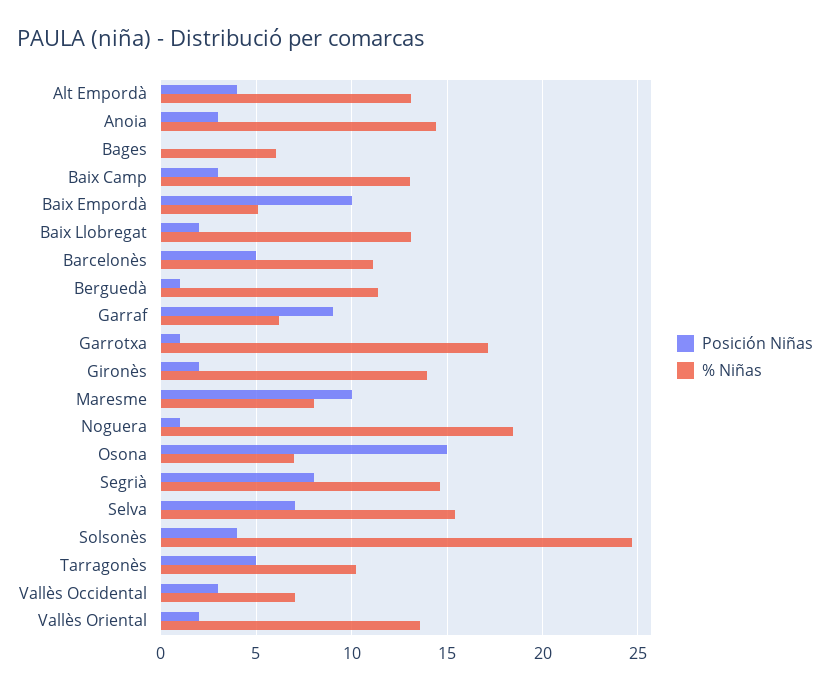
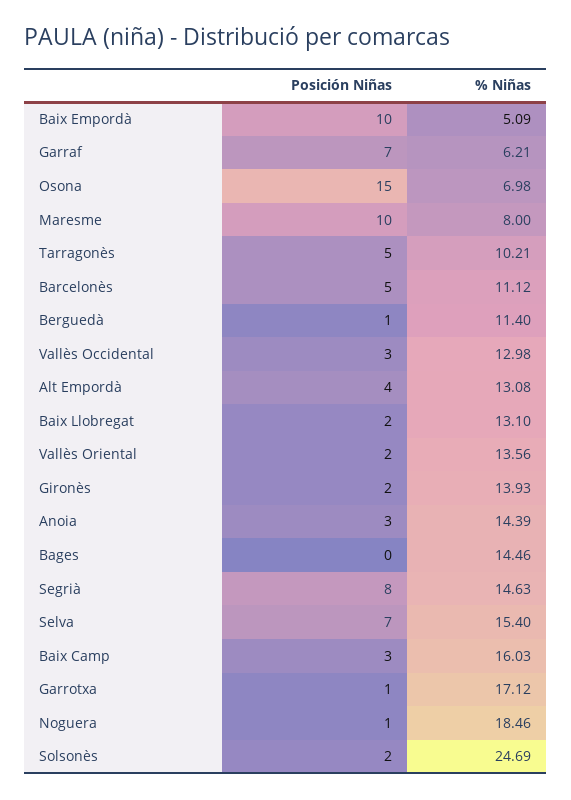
  {
    "Posición Niñas": {
      "Alt Empordà": 4,
      "Anoia": 3,
      "Bages": 0,
      "Baix Camp": 3,
      "Baix Empordà": 10,
      "Baix Llobregat": 2,
      "Barcelonès": 5,
      "Berguedà": 1,
-     "Garraf": 9,
+     "Garraf": 7,
      "Garrotxa": 1,
      "Gironès": 2,
      "Maresme": 10,
      "Noguera": 1,
      "Osona": 15,
      "Segrià": 8,
      "Selva": 7,
-     "Solsonès": 4,
+     "Solsonès": 2,
      "Tarragonès": 5,
      "Vallès Occidental": 3,
      "Vallès Oriental": 2
    },
    "% Niñas": {
      "Alt Empordà": 13.08,
      "Anoia": 14.39,
-     "Bages": 6,
+     "Bages": 14.46,
-     "Baix Camp": 13,
+     "Baix Camp": 16.03,
      "Baix Empordà": 5.09,
      "Baix Llobregat": 13.1,
      "Barcelonès": 11.12,
      "Berguedà": 11.4,
      "Garraf": 6.21,
      "Garrotxa": 17.12,
      "Gironès": 13.93,
      "Maresme": 8,
      "Noguera": 18.46,
      "Osona": 6.98,
      "Segrià": 14.63,
      "Selva": 15.4,
      "Solsonès": 24.69,
      "Tarragonès": 10.21,
-     "Vallès Occidental": 7,
+     "Vallès Occidental": 12.98,
      "Vallès Oriental": 13.56
    }
  }

